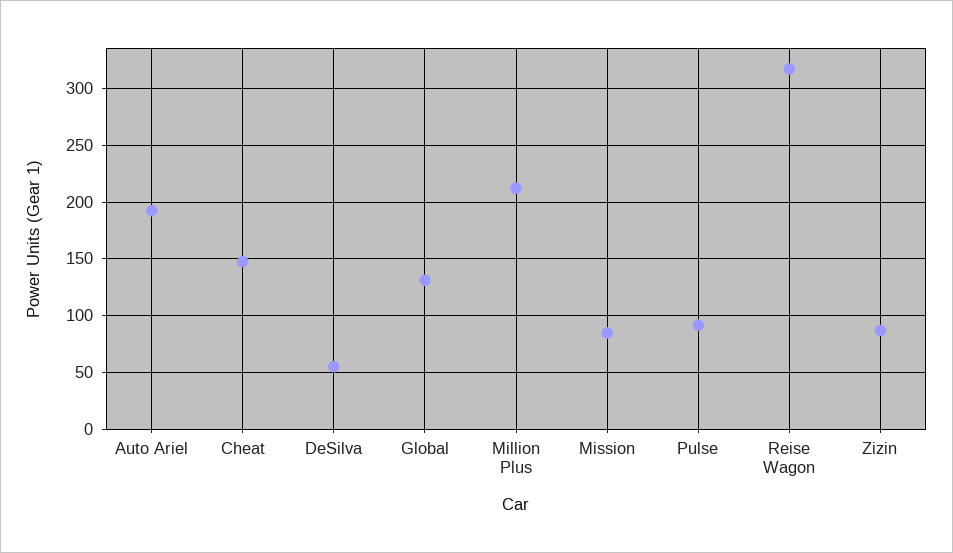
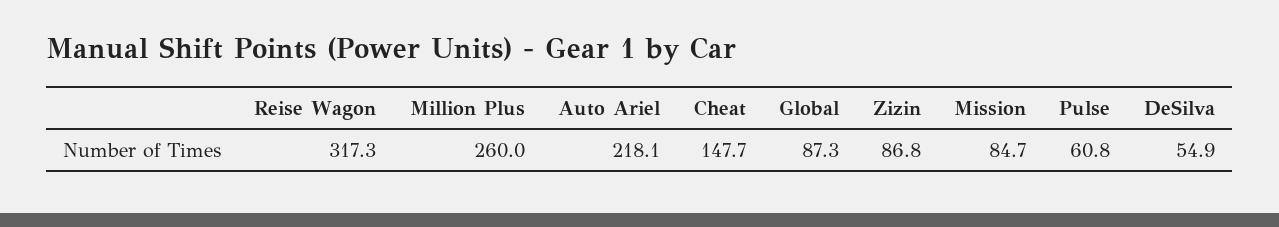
  {
-   "Auto Ariel": 190,
+   "Auto Ariel": 218.1,
    "Cheat": 147.7,
    "DeSilva": 54.9,
-   "Global": 130,
+   "Global": 87.3,
-   "Million Plus": 210,
+   "Million Plus": 260,
    "Mission": 84.7,
-   "Pulse": 90,
+   "Pulse": 60.8,
    "Reise Wagon": 317.3,
    "Zizin": 86.8
  }

